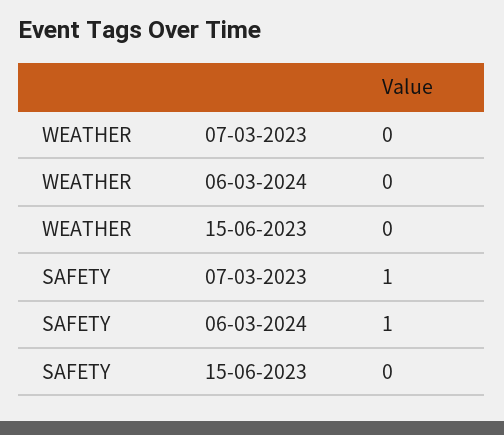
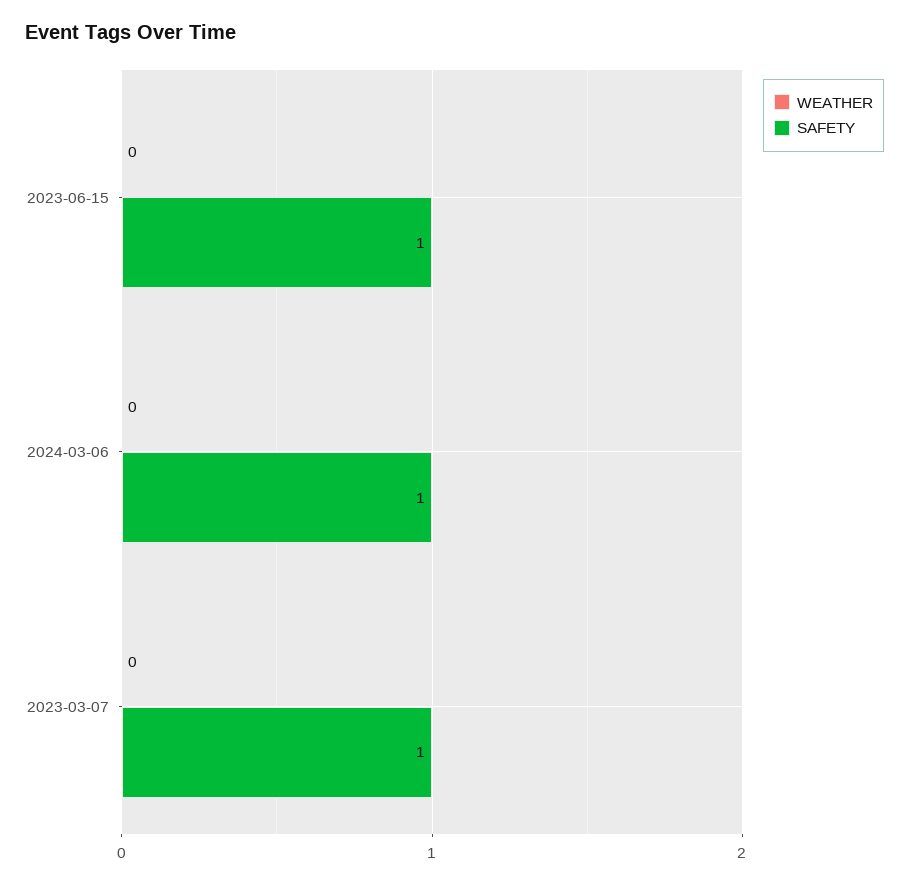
  {
    "WEATHER": {
      "07-03-2023": 0,
      "06-03-2024": 0,
      "15-06-2023": 0
    },
    "SAFETY": {
      "07-03-2023": 1,
      "06-03-2024": 1,
-     "15-06-2023": 0
+     "15-06-2023": 1
    }
  }

